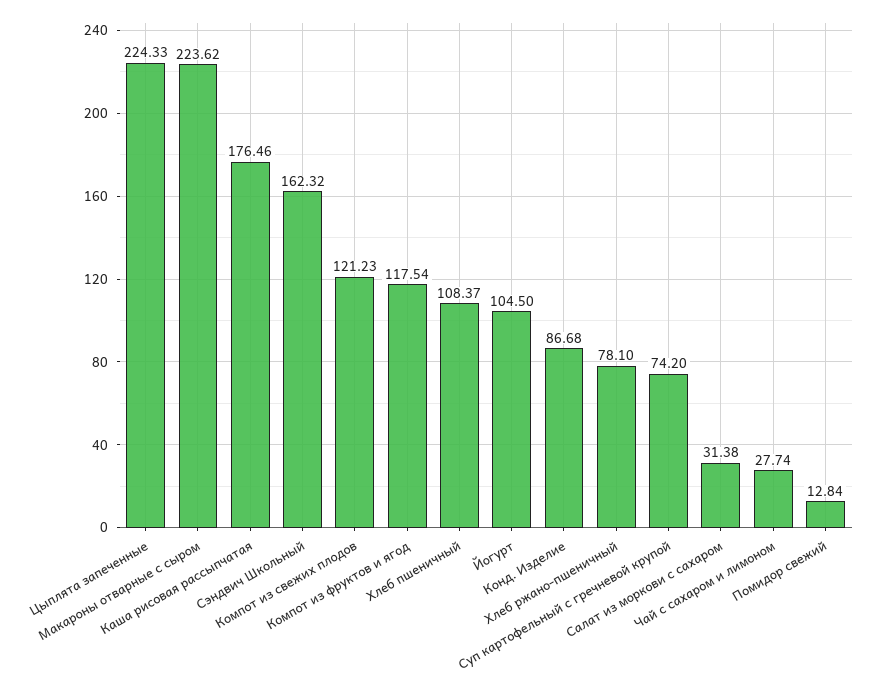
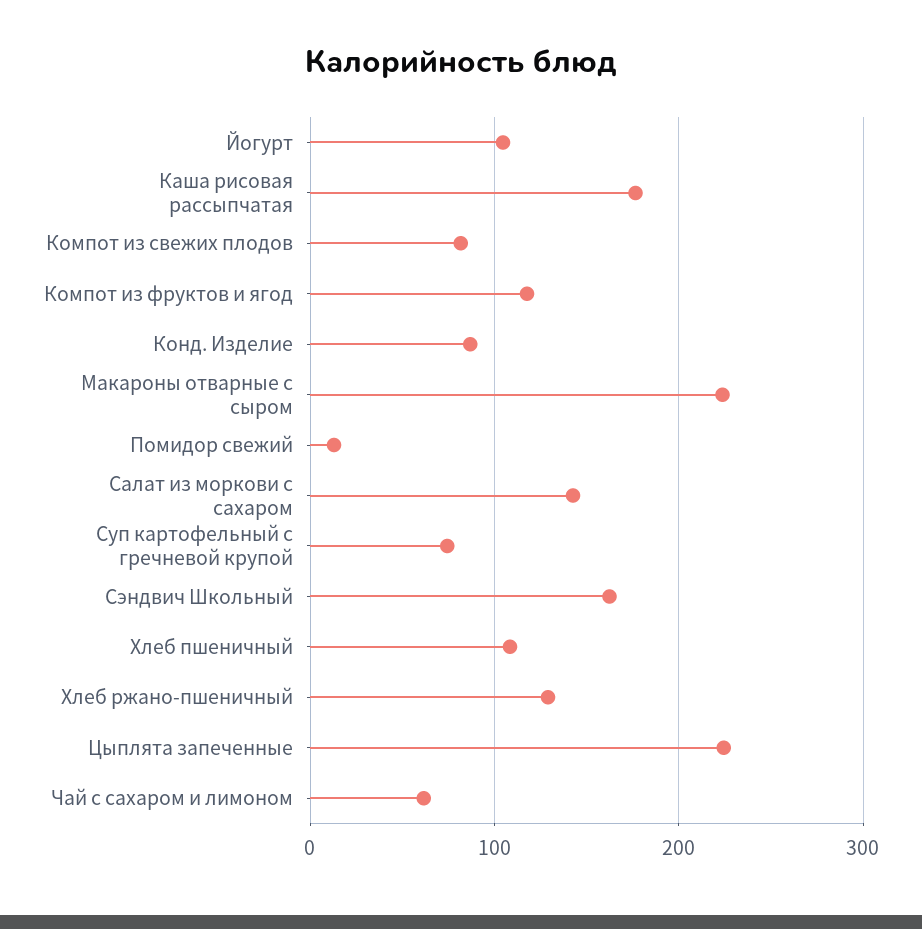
  {
    "Цыплята запеченные": 224.33,
    "Макароны отварные с сыром": 223.62,
    "Каша рисовая рассыпчатая": 176.46,
    "Сэндвич Школьный": 162.32,
-   "Компот из свежих плодов": 121.23,
+   "Компот из свежих плодов": 80,
    "Компот из фруктов и ягод": 117.54,
    "Хлеб пшеничный": 108.37,
    "Йогурт": 104.5,
    "Конд. Изделие": 86.68,
-   "Хлеб ржано-пшеничный": 78.1,
+   "Хлеб ржано-пшеничный": 130,
    "Суп картофельный с гречневой крупой": 74.2,
-   "Салат из моркови с сахаром": 31.38,
+   "Салат из моркови с сахаром": 140,
-   "Чай с сахаром и лимоном": 27.74,
+   "Чай с сахаром и лимоном": 60,
    "Помидор свежий": 12.84
  }

